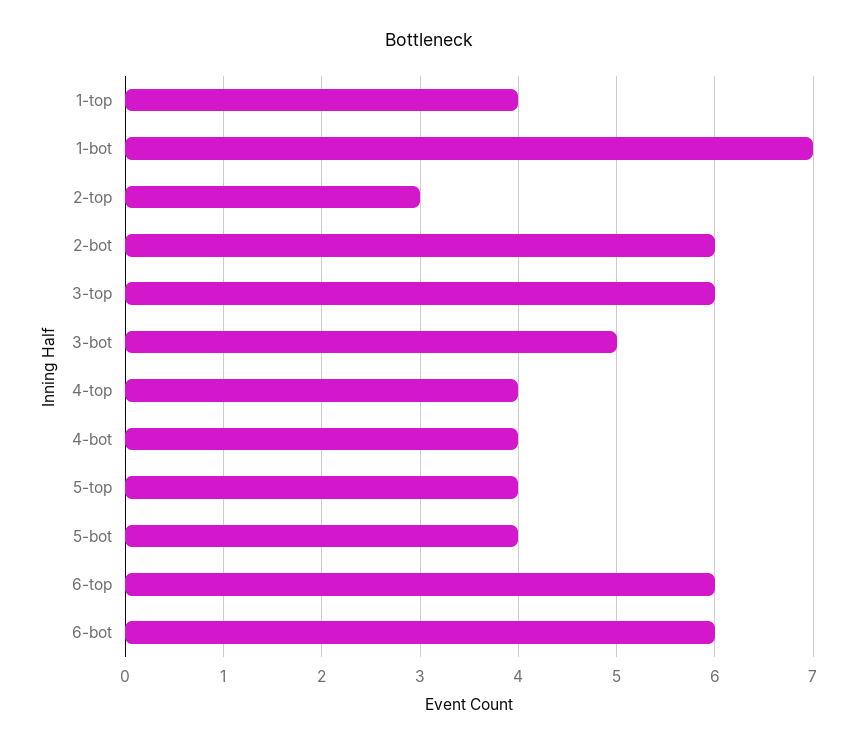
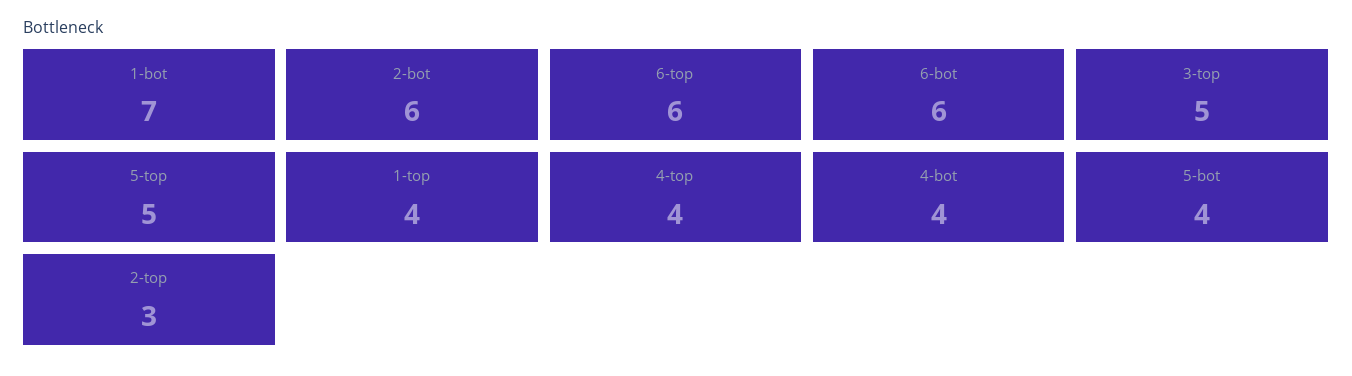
  {
    "1-top": 4,
    "1-bot": 7,
    "2-top": 3,
    "2-bot": 6,
-   "3-top": 6,
+   "3-top": 5,
-   "3-bot": 5,
    "4-top": 4,
    "4-bot": 4,
-   "5-top": 4,
+   "5-top": 5,
    "5-bot": 4,
    "6-top": 6,
    "6-bot": 6
  }

